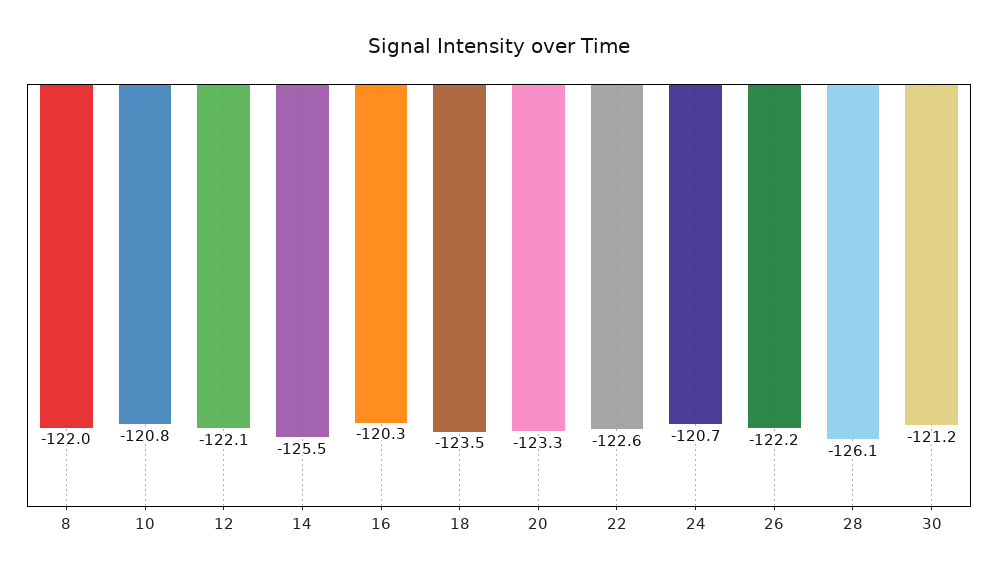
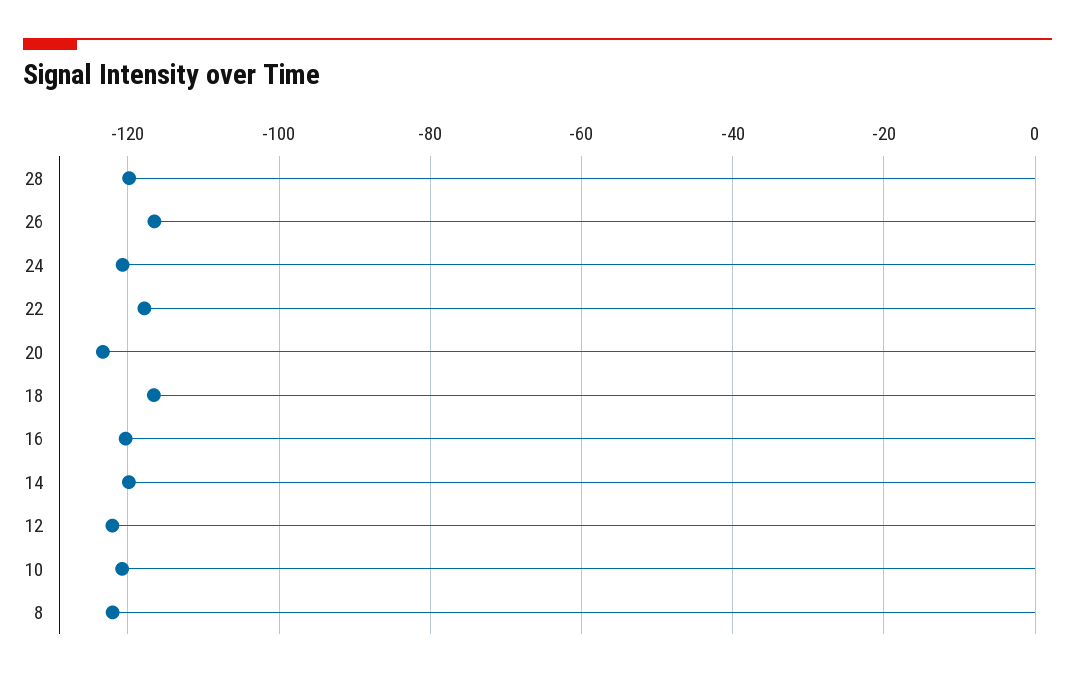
  {
    "8": -122,
    "10": -120.8,
    "12": -122.1,
-   "14": -125.5,
+   "14": -120,
    "16": -120.3,
-   "18": -123.5,
+   "18": -116,
    "20": -123.3,
-   "22": -122.6,
+   "22": -118,
    "24": -120.7,
-   "26": -122.2,
+   "26": -116,
-   "28": -126.1,
+   "28": -120
-   "30": -121.2
  }

